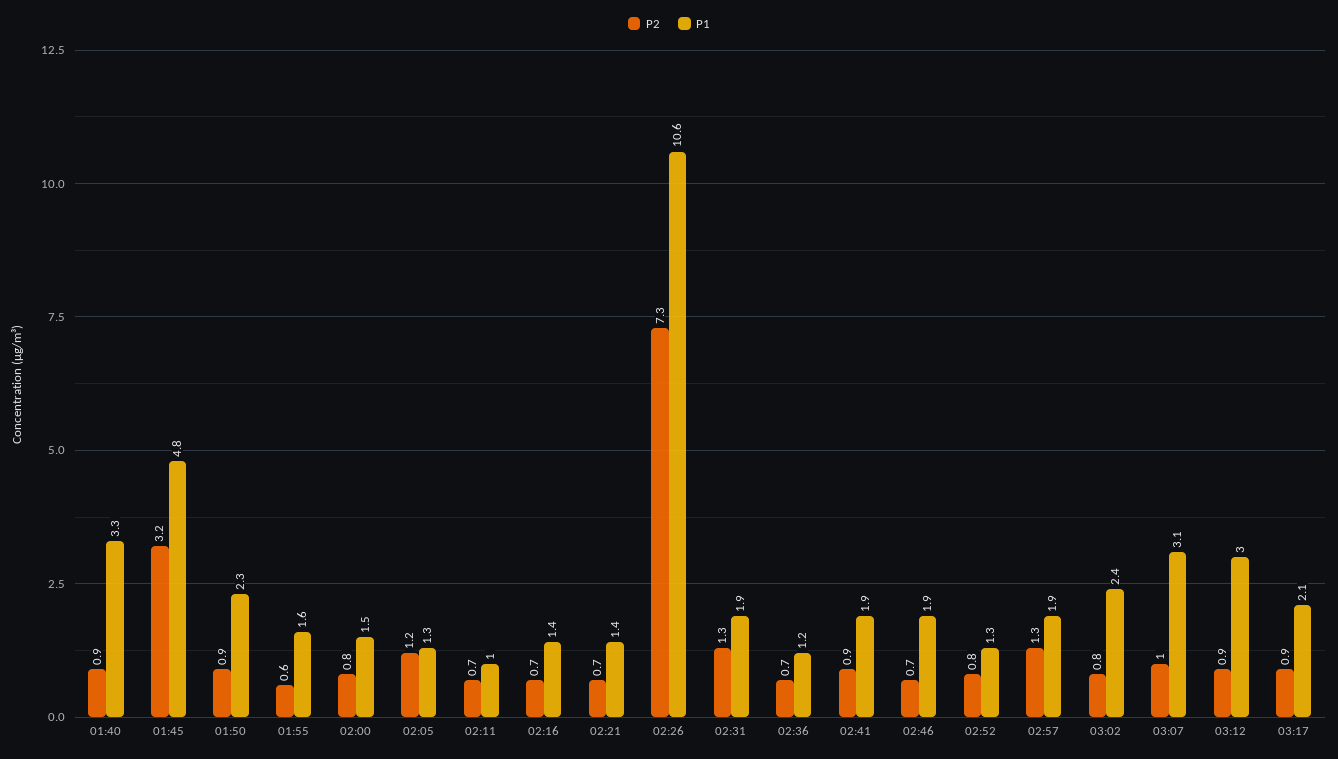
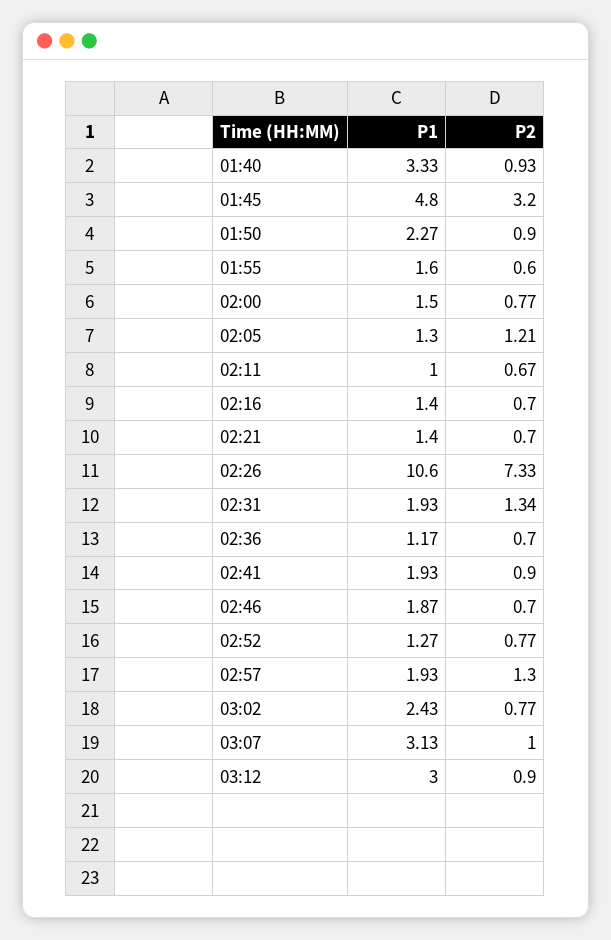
  {
    "P2": {
      "01:40": 0.93,
      "01:45": 3.2,
      "01:50": 0.9,
      "01:55": 0.6,
      "02:00": 0.77,
      "02:05": 1.21,
      "02:11": 0.67,
      "02:16": 0.7,
      "02:21": 0.7,
      "02:26": 7.33,
      "02:31": 1.34,
      "02:36": 0.7,
      "02:41": 0.9,
      "02:46": 0.7,
      "02:52": 0.77,
      "02:57": 1.3,
      "03:02": 0.77,
      "03:07": 1,
-     "03:12": 0.9,
+     "03:12": 0.9
-     "03:17": 0.9
    },
    "P1": {
      "01:40": 3.33,
      "01:45": 4.8,
      "01:50": 2.27,
      "01:55": 1.6,
      "02:00": 1.5,
      "02:05": 1.3,
      "02:11": 1,
      "02:16": 1.4,
      "02:21": 1.4,
      "02:26": 10.6,
      "02:31": 1.93,
      "02:36": 1.17,
      "02:41": 1.93,
      "02:46": 1.87,
      "02:52": 1.27,
      "02:57": 1.93,
      "03:02": 2.43,
      "03:07": 3.13,
-     "03:12": 3,
+     "03:12": 3
-     "03:17": 2.1
    }
  }

